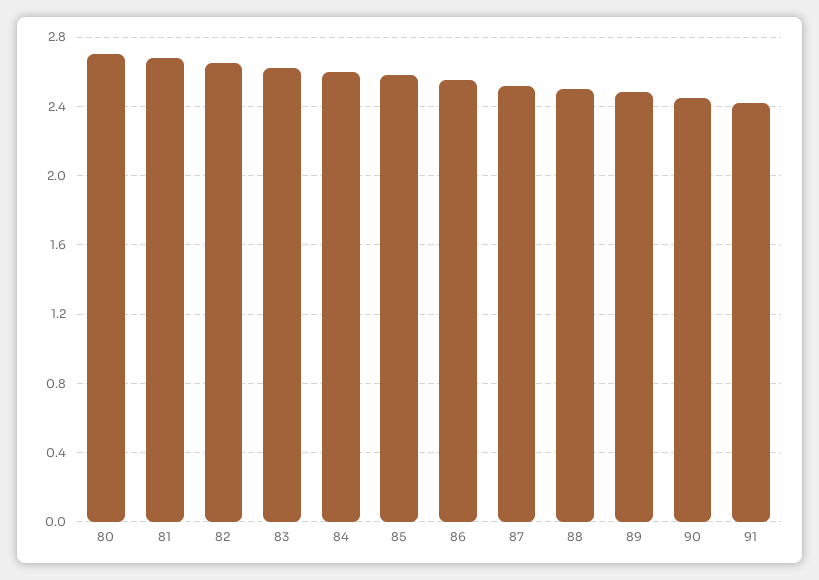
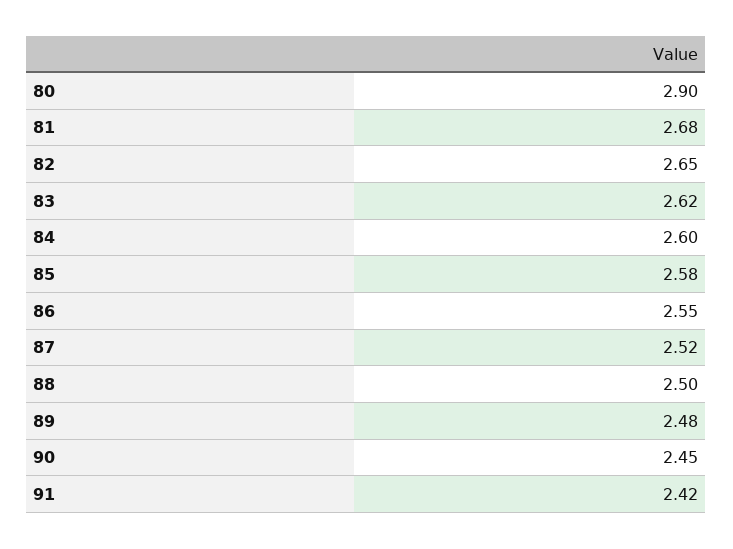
  {
-   "80": 2.7,
+   "80": 2.9,
    "81": 2.68,
    "82": 2.65,
    "83": 2.62,
    "84": 2.6,
    "85": 2.58,
    "86": 2.55,
    "87": 2.52,
    "88": 2.5,
    "89": 2.48,
    "90": 2.45,
    "91": 2.42
  }

